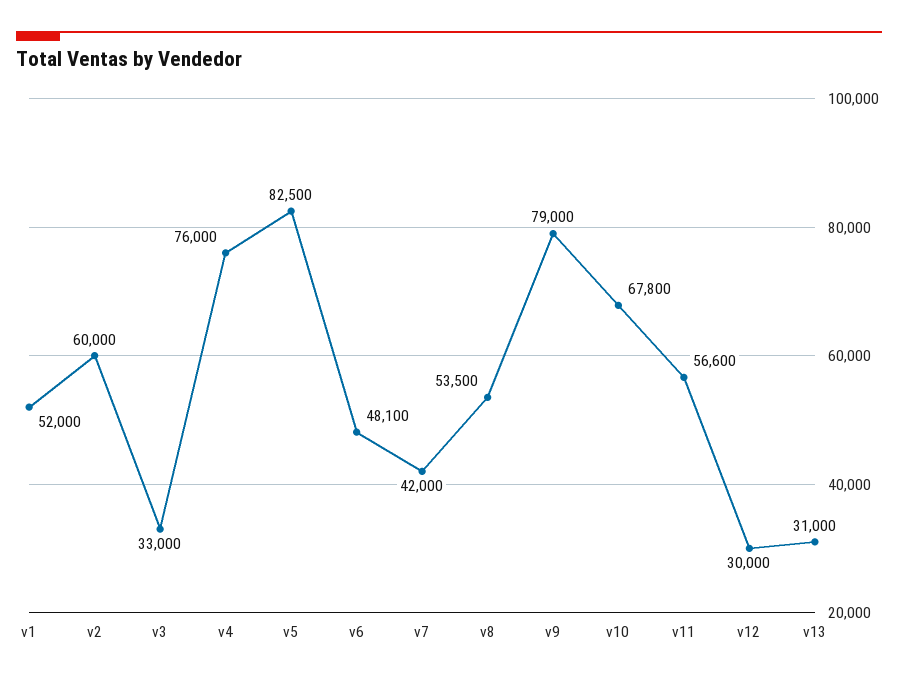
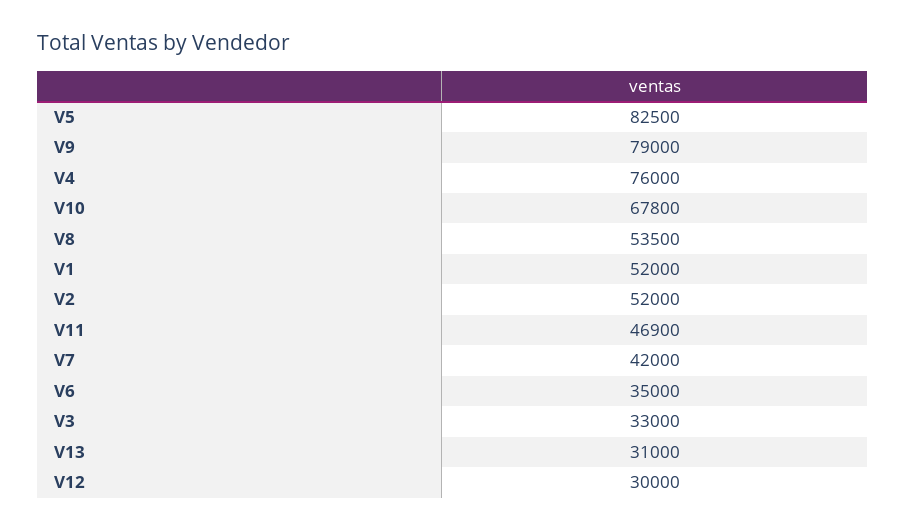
  {
    "v1": 52000,
-   "v2": 60000,
+   "v2": 52000,
    "v3": 33000,
    "v4": 76000,
    "v5": 82500,
-   "v6": 48100,
+   "v6": 35000,
    "v7": 42000,
    "v8": 53500,
    "v9": 79000,
    "v10": 67800,
-   "v11": 56600,
+   "v11": 46900,
    "v12": 30000,
    "v13": 31000
  }

